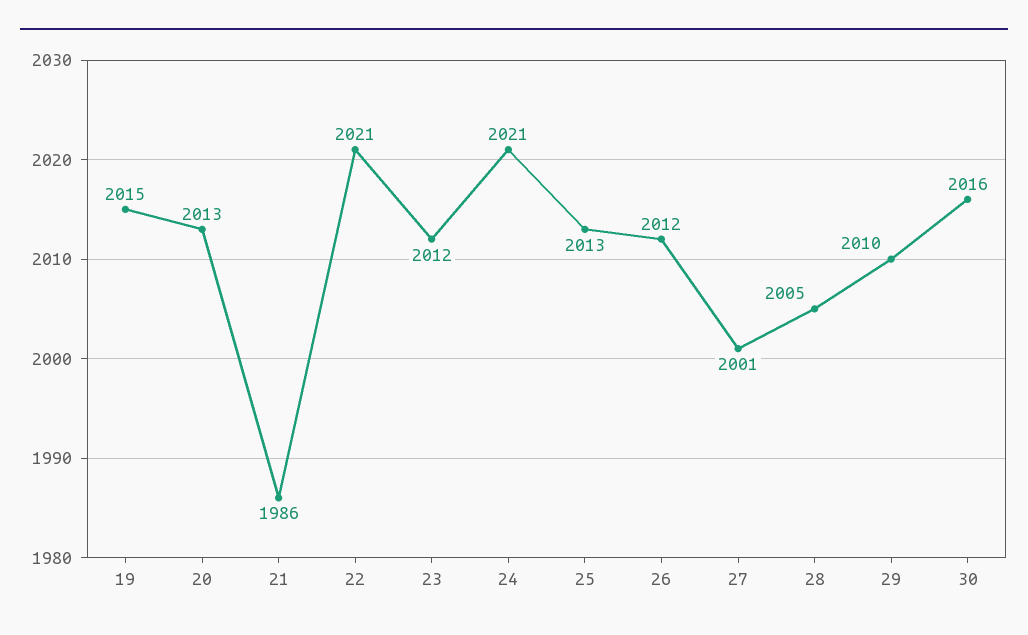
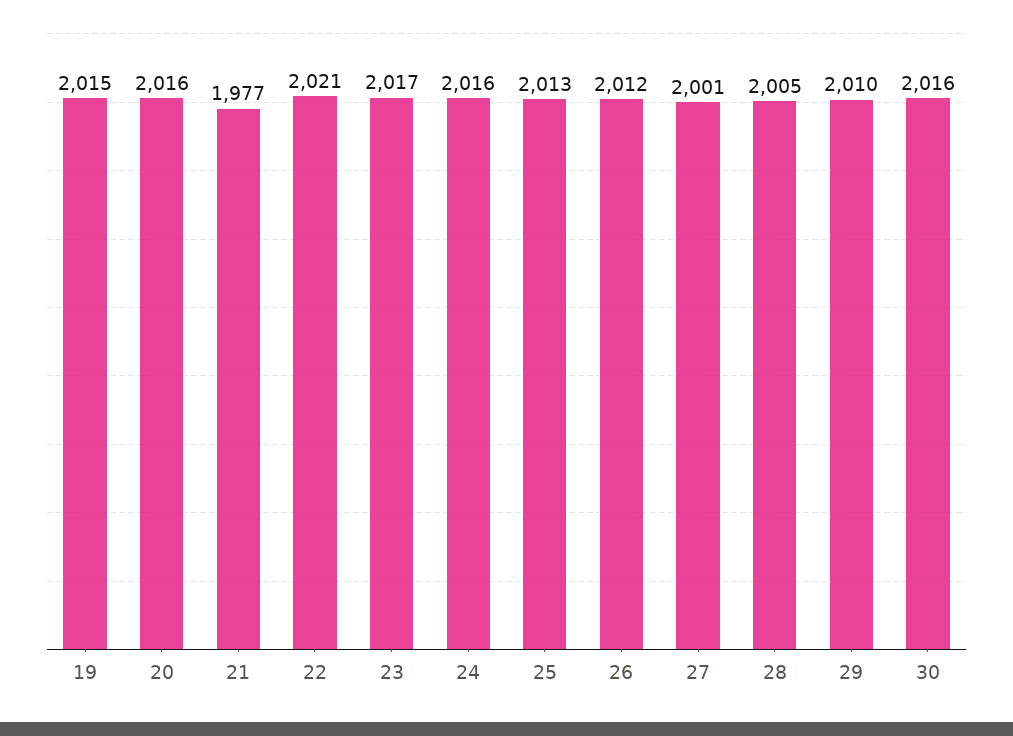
  {
    "19": 2015,
-   "20": 2013,
+   "20": 2016,
-   "21": 1986,
+   "21": 1977,
    "22": 2021,
-   "23": 2012,
+   "23": 2017,
-   "24": 2021,
+   "24": 2016,
    "25": 2013,
    "26": 2012,
    "27": 2001,
    "28": 2005,
    "29": 2010,
    "30": 2016
  }

